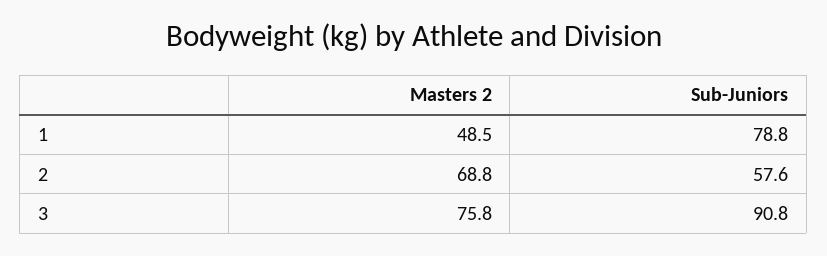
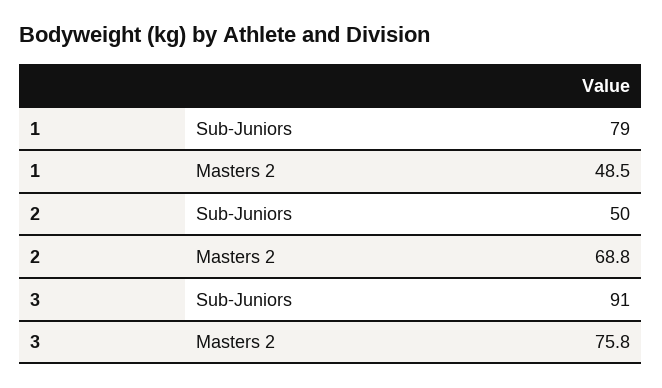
  {
    "Masters 2": {
      "1": 48.5,
      "2": 68.8,
      "3": 75.8
    },
    "Sub-Juniors": {
      "1": 78.8,
-     "2": 57.6,
+     "2": 50,
      "3": 90.8
    }
  }

